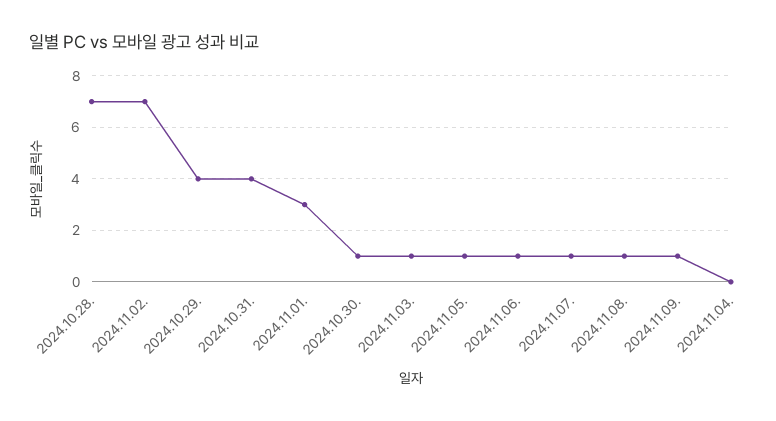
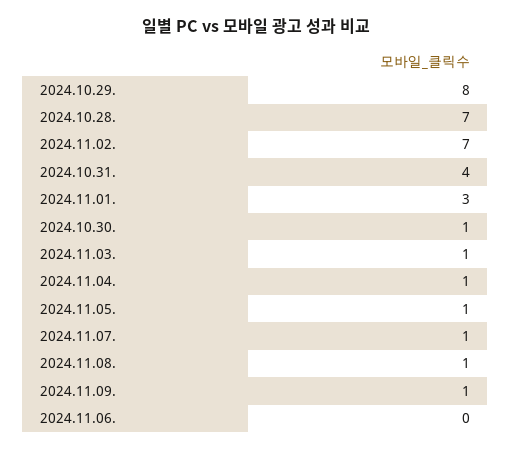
  {
    "2024.10.28.": 7,
    "2024.11.02.": 7,
-   "2024.10.29.": 4,
+   "2024.10.29.": 8,
    "2024.10.31.": 4,
    "2024.11.01.": 3,
    "2024.10.30.": 1,
    "2024.11.03.": 1,
    "2024.11.05.": 1,
-   "2024.11.06.": 1,
+   "2024.11.06.": 0,
    "2024.11.07.": 1,
    "2024.11.08.": 1,
    "2024.11.09.": 1,
-   "2024.11.04.": 0
+   "2024.11.04.": 1
  }

